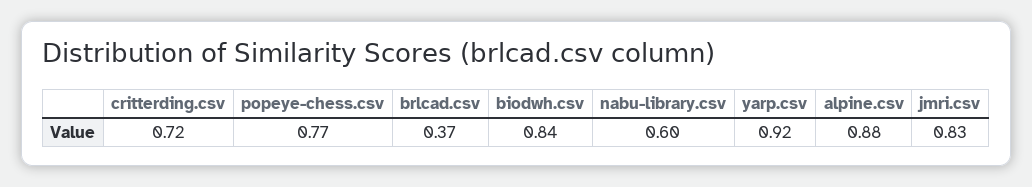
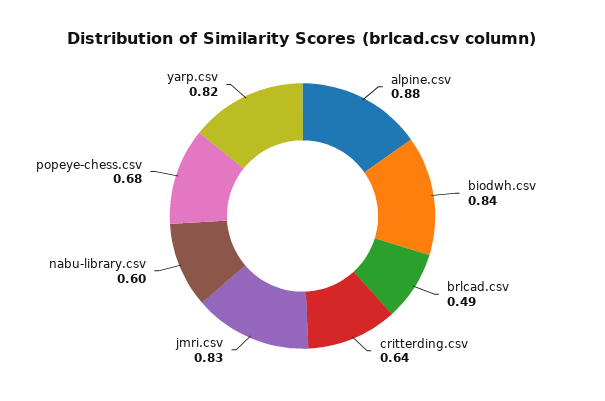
  {
-   "critterding.csv": 0.72,
+   "critterding.csv": 0.64,
-   "popeye-chess.csv": 0.77,
+   "popeye-chess.csv": 0.68,
-   "brlcad.csv": 0.37,
+   "brlcad.csv": 0.49,
    "biodwh.csv": 0.84,
    "nabu-library.csv": 0.6,
-   "yarp.csv": 0.92,
+   "yarp.csv": 0.82,
    "alpine.csv": 0.88,
    "jmri.csv": 0.83
  }

